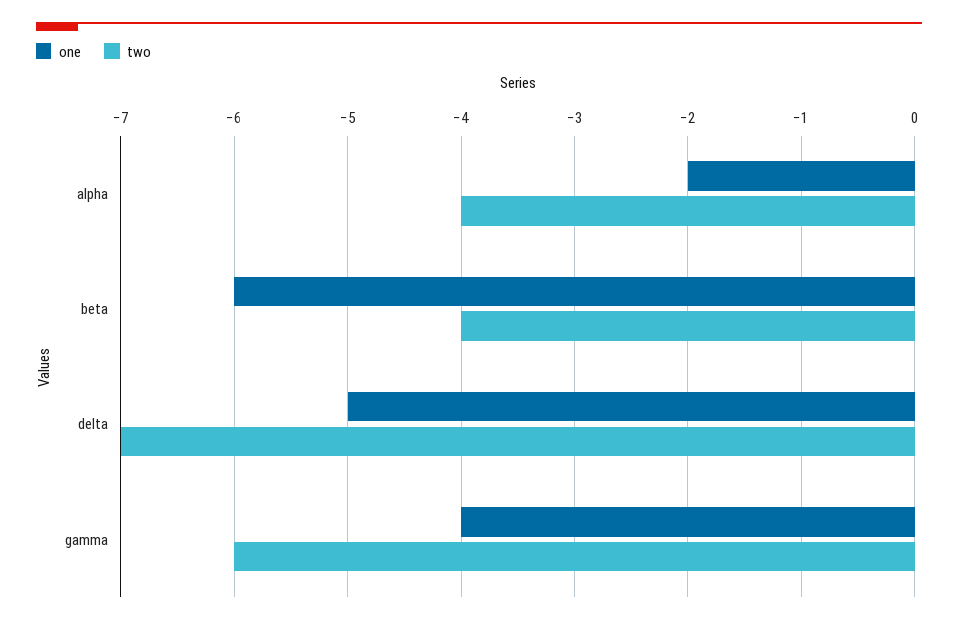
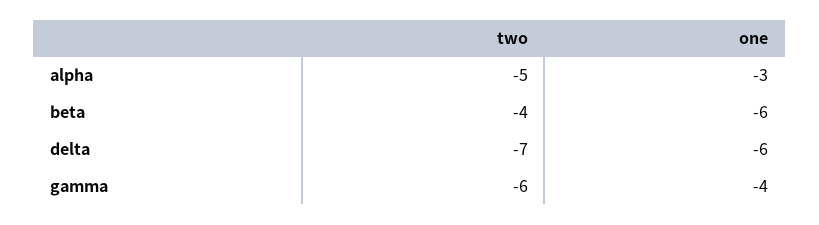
  {
    "one": {
-     "alpha": -2,
+     "alpha": -3,
      "beta": -6,
-     "delta": -5,
+     "delta": -6,
      "gamma": -4
    },
    "two": {
-     "alpha": -4,
+     "alpha": -5,
      "beta": -4,
      "delta": -7,
      "gamma": -6
    }
  }

